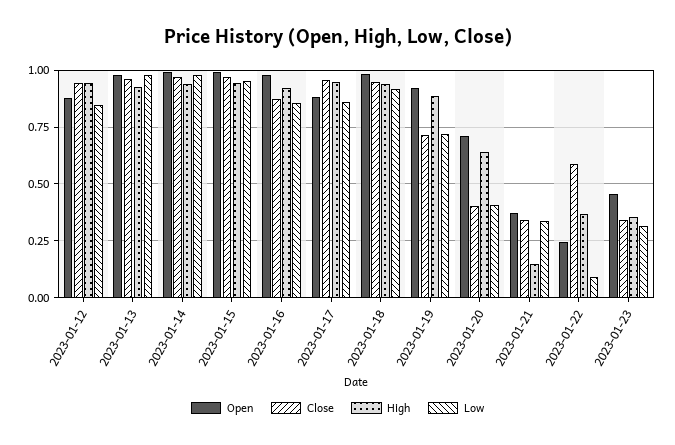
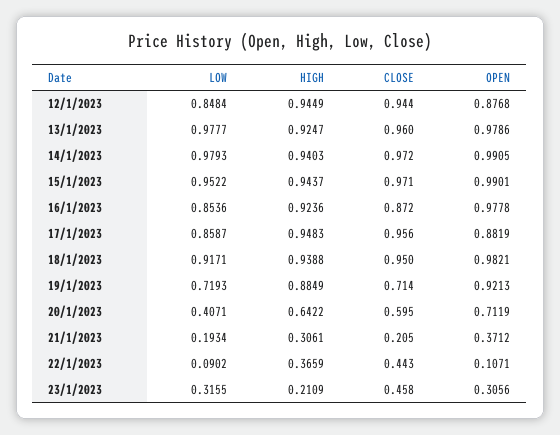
  {
    "Open": {
      "2023-01-12": 0.8768,
      "2023-01-13": 0.9786,
      "2023-01-14": 0.9905,
      "2023-01-15": 0.9901,
      "2023-01-16": 0.9778,
      "2023-01-17": 0.8819,
      "2023-01-18": 0.9821,
      "2023-01-19": 0.9213,
      "2023-01-20": 0.7119,
      "2023-01-21": 0.3712,
-     "2023-01-22": 0.25,
+     "2023-01-22": 0.1071,
-     "2023-01-23": 0.45
+     "2023-01-23": 0.3056
    },
    "Close": {
      "2023-01-12": 0.944,
      "2023-01-13": 0.96,
      "2023-01-14": 0.972,
      "2023-01-15": 0.971,
      "2023-01-16": 0.872,
      "2023-01-17": 0.956,
      "2023-01-18": 0.95,
      "2023-01-19": 0.714,
-     "2023-01-20": 0.4,
+     "2023-01-20": 0.595,
-     "2023-01-21": 0.35,
+     "2023-01-21": 0.205,
-     "2023-01-22": 0.6,
+     "2023-01-22": 0.443,
-     "2023-01-23": 0.35
+     "2023-01-23": 0.458
    },
    "High": {
      "2023-01-12": 0.9449,
      "2023-01-13": 0.9247,
      "2023-01-14": 0.9403,
      "2023-01-15": 0.9437,
      "2023-01-16": 0.9236,
      "2023-01-17": 0.9483,
      "2023-01-18": 0.9388,
      "2023-01-19": 0.8849,
      "2023-01-20": 0.6422,
-     "2023-01-21": 0.15,
+     "2023-01-21": 0.3061,
      "2023-01-22": 0.3659,
-     "2023-01-23": 0.35
+     "2023-01-23": 0.2109
    },
    "Low": {
      "2023-01-12": 0.8484,
      "2023-01-13": 0.9777,
      "2023-01-14": 0.9793,
      "2023-01-15": 0.9522,
      "2023-01-16": 0.8536,
      "2023-01-17": 0.8587,
      "2023-01-18": 0.9171,
      "2023-01-19": 0.7193,
      "2023-01-20": 0.4071,
-     "2023-01-21": 0.35,
+     "2023-01-21": 0.1934,
      "2023-01-22": 0.0902,
      "2023-01-23": 0.3155
    }
  }

